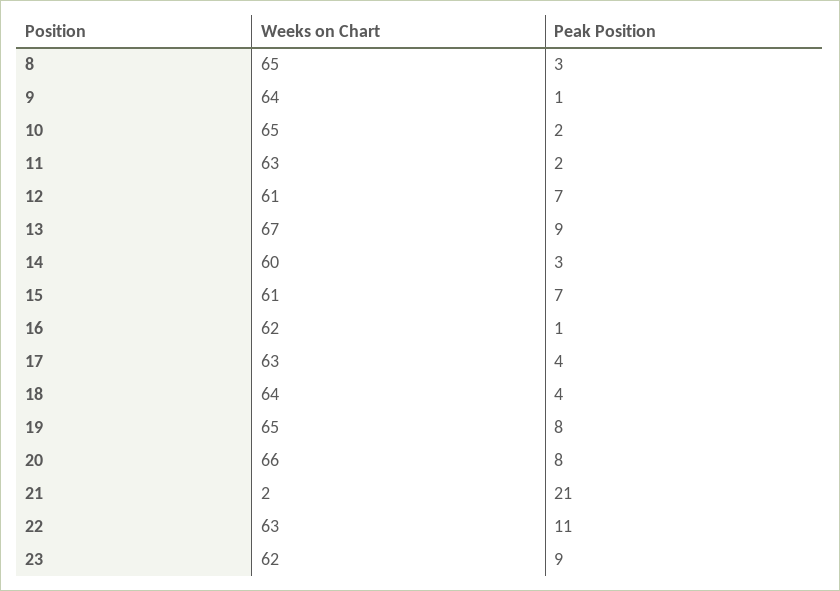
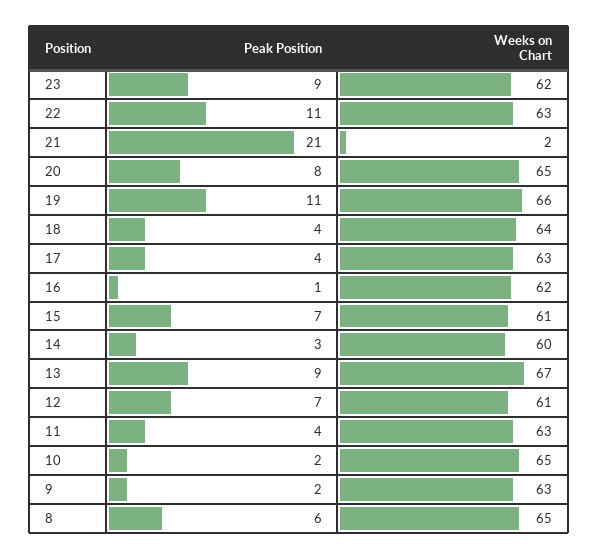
  {
    "Weeks on Chart": {
      "8": 65,
-     "9": 64,
+     "9": 63,
      "10": 65,
      "11": 63,
      "12": 61,
      "13": 67,
      "14": 60,
      "15": 61,
      "16": 62,
      "17": 63,
      "18": 64,
-     "19": 65,
+     "19": 66,
-     "20": 66,
+     "20": 65,
      "21": 2,
      "22": 63,
      "23": 62
    },
    "Peak Position": {
-     "8": 3,
+     "8": 6,
-     "9": 1,
+     "9": 2,
      "10": 2,
-     "11": 2,
+     "11": 4,
      "12": 7,
      "13": 9,
      "14": 3,
      "15": 7,
      "16": 1,
      "17": 4,
      "18": 4,
-     "19": 8,
+     "19": 11,
      "20": 8,
      "21": 21,
      "22": 11,
      "23": 9
    }
  }

